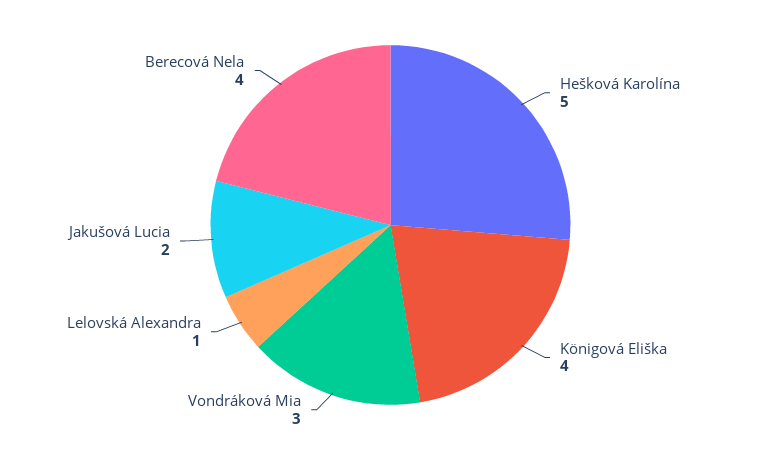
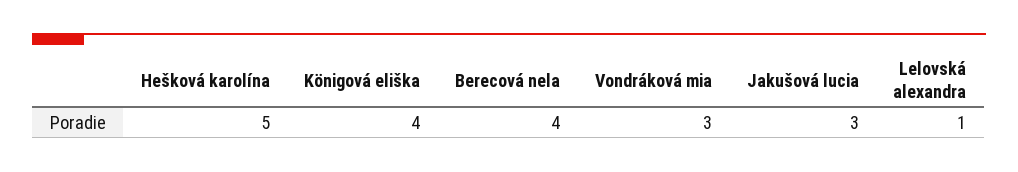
  {
    "Hešková Karolína": 5,
    "Königová Eliška": 4,
    "Vondráková Mia": 3,
    "Lelovská Alexandra": 1,
-   "Jakušová Lucia": 2,
+   "Jakušová Lucia": 3,
    "Berecová Nela": 4
  }

